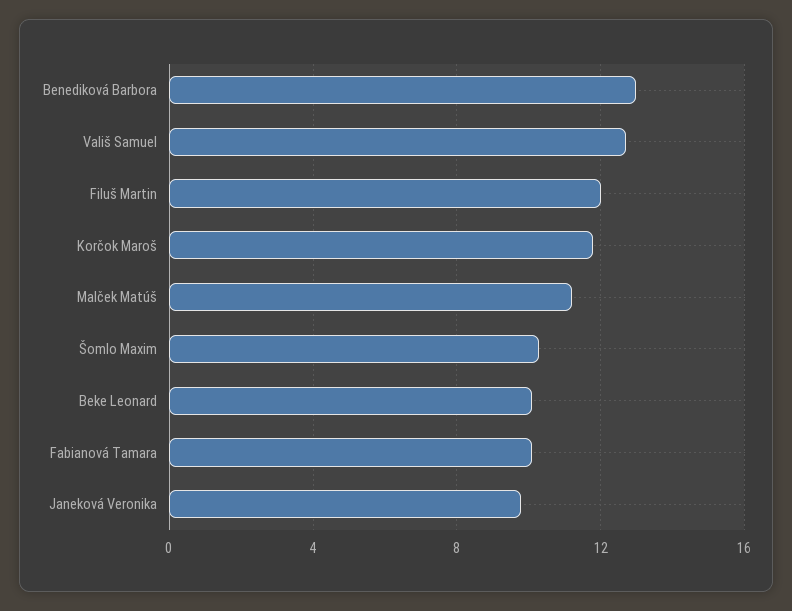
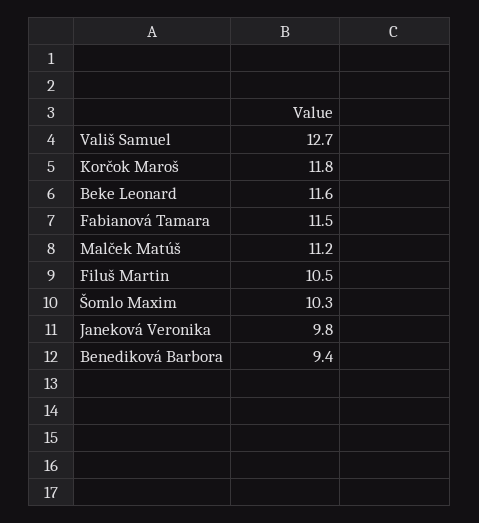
  {
-   "Benediková Barbora": 13,
+   "Benediková Barbora": 9.4,
    "Vališ Samuel": 12.7,
-   "Filuš Martin": 12,
+   "Filuš Martin": 10.5,
    "Korčok Maroš": 11.8,
    "Malček Matúš": 11.2,
    "Šomlo Maxim": 10.3,
-   "Beke Leonard": 10,
+   "Beke Leonard": 11.6,
-   "Fabianová Tamara": 10,
+   "Fabianová Tamara": 11.5,
    "Janeková Veronika": 9.8
  }

